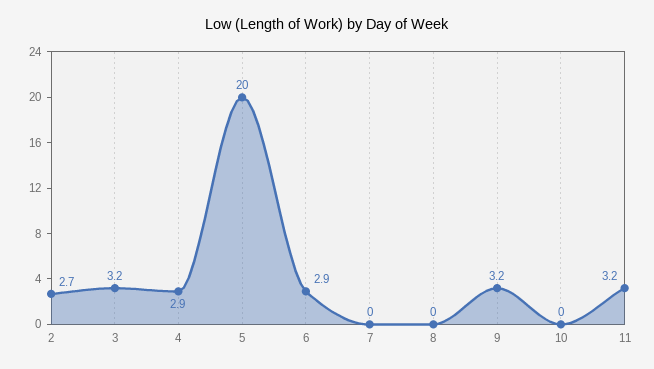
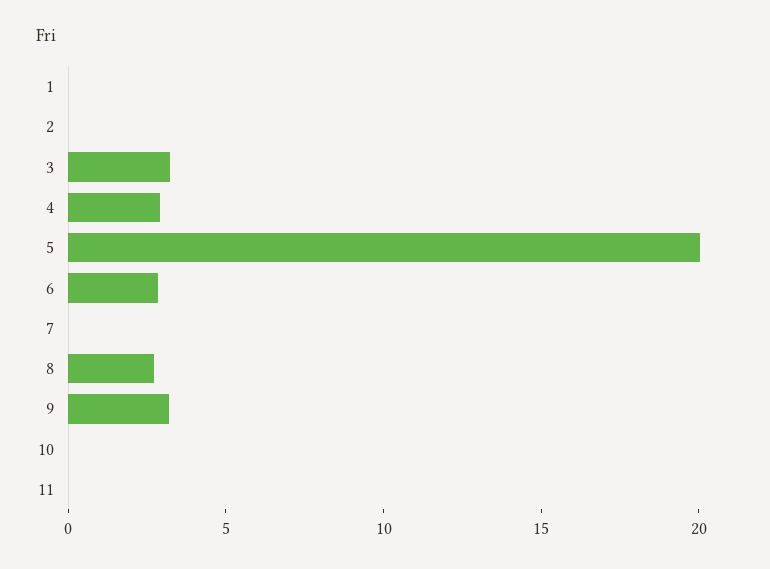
  {
-   "2": 2.7,
+   "2": 0,
    "3": 3.2,
    "4": 2.9,
    "5": 20,
    "6": 2.9,
    "7": 0,
-   "8": 0,
+   "8": 3,
    "9": 3.2,
    "10": 0,
-   "11": 3.2
+   "11": 0,
+   "1": 0
  }

